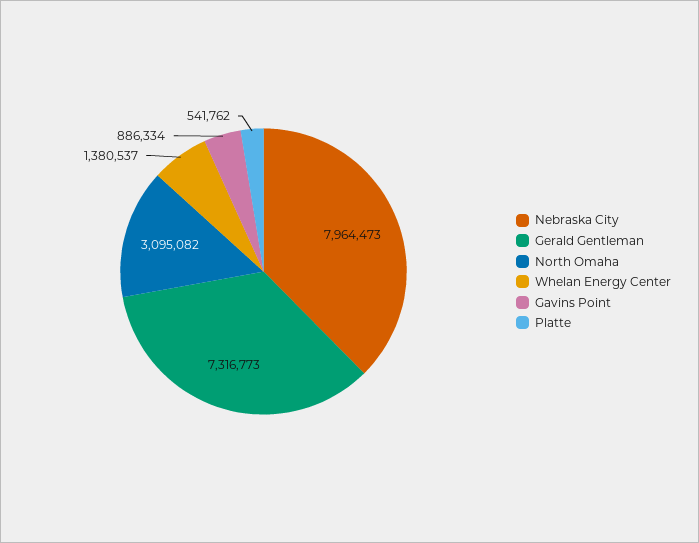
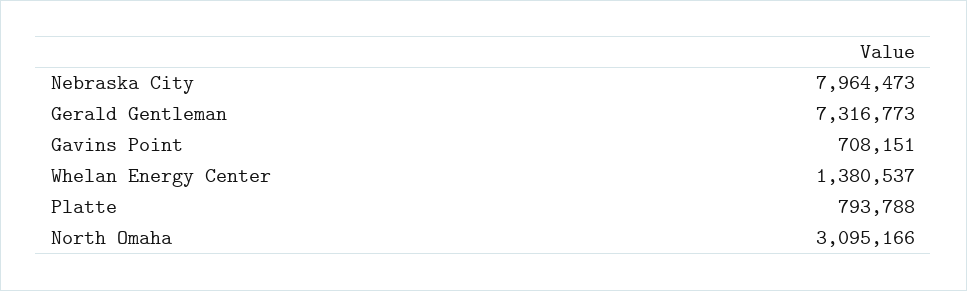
  {
    "Nebraska City": 7964473,
    "Gerald Gentleman": 7316773,
-   "North Omaha": 3095082,
+   "North Omaha": 3095166,
    "Whelan Energy Center": 1380537,
-   "Gavins Point": 886334,
+   "Gavins Point": 708151,
-   "Platte": 541762
+   "Platte": 793788
  }

